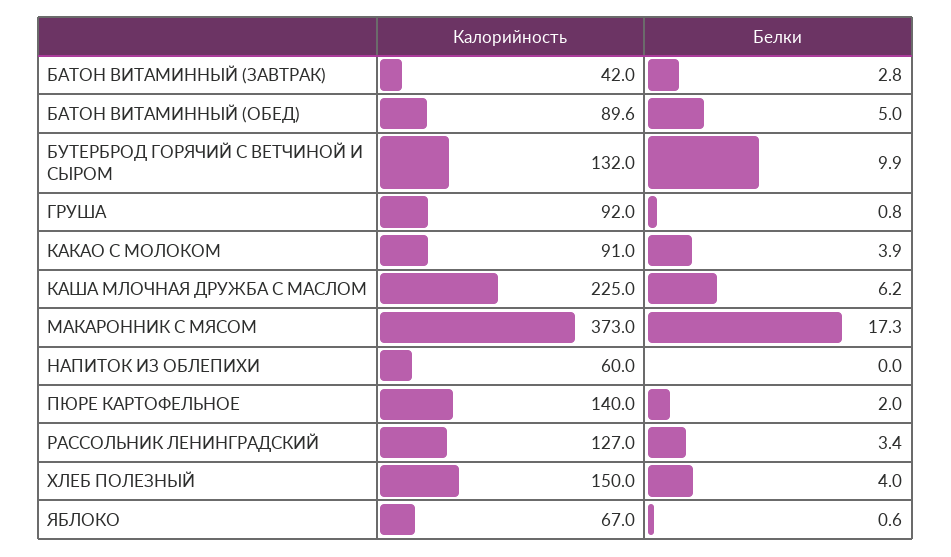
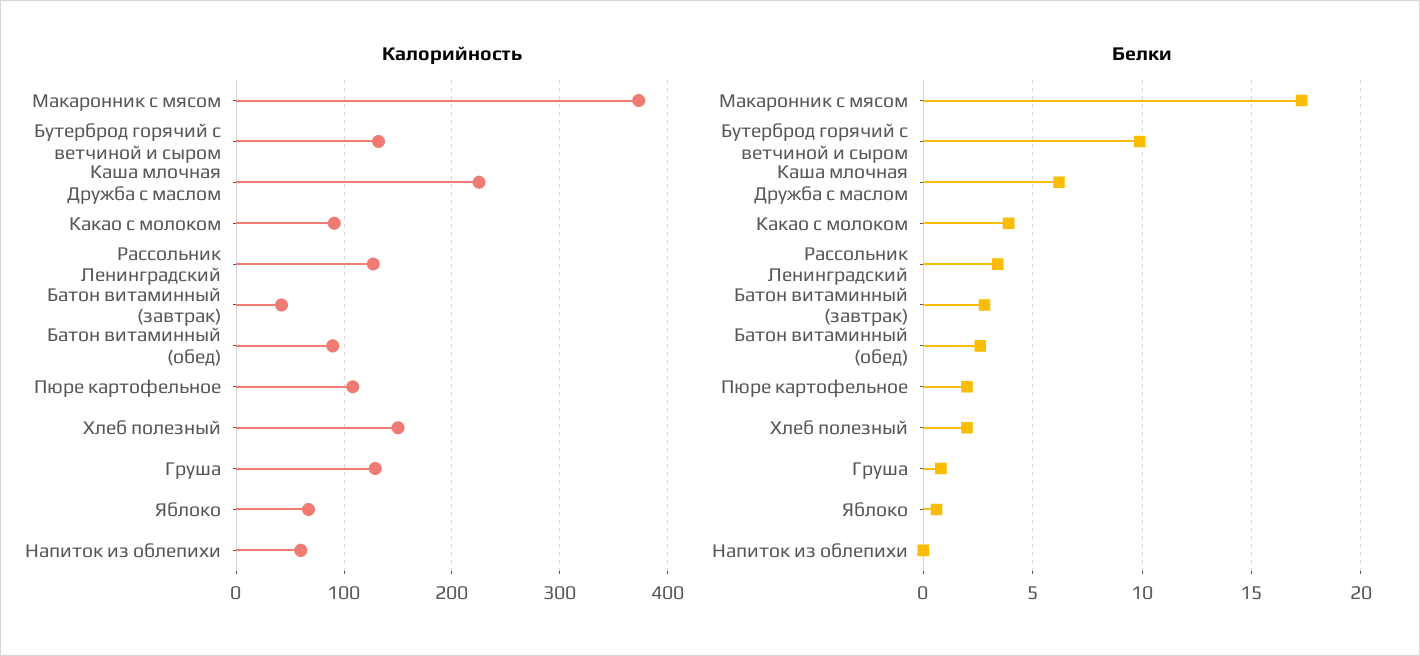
  {
    "Калорийность": {
      "БАТОН ВИТАМИННЫЙ (ЗАВТРАК)": 42,
      "БАТОН ВИТАМИННЫЙ (ОБЕД)": 89.6,
      "БУТЕРБРОД ГОРЯЧИЙ С ВЕТЧИНОЙ И СЫРОМ": 132,
-     "ГРУША": 92,
+     "ГРУША": 130,
      "КАКАО С МОЛОКОМ": 91,
      "КАША МЛОЧНАЯ ДРУЖБА С МАСЛОМ": 225,
      "МАКАРОННИК С МЯСОМ": 373,
      "НАПИТОК ИЗ ОБЛЕПИХИ": 60,
-     "ПЮРЕ КАРТОФЕЛЬНОЕ": 140,
+     "ПЮРЕ КАРТОФЕЛЬНОЕ": 110,
      "РАССОЛЬНИК ЛЕНИНГРАДСКИЙ": 127,
      "ХЛЕБ ПОЛЕЗНЫЙ": 150,
      "ЯБЛОКО": 67
    },
    "Белки": {
      "БАТОН ВИТАМИННЫЙ (ЗАВТРАК)": 2.8,
-     "БАТОН ВИТАМИННЫЙ (ОБЕД)": 5,
+     "БАТОН ВИТАМИННЫЙ (ОБЕД)": 2.5,
      "БУТЕРБРОД ГОРЯЧИЙ С ВЕТЧИНОЙ И СЫРОМ": 9.9,
      "ГРУША": 0.8,
      "КАКАО С МОЛОКОМ": 3.9,
      "КАША МЛОЧНАЯ ДРУЖБА С МАСЛОМ": 6.2,
      "МАКАРОННИК С МЯСОМ": 17.3,
      "НАПИТОК ИЗ ОБЛЕПИХИ": 0,
      "ПЮРЕ КАРТОФЕЛЬНОЕ": 2,
      "РАССОЛЬНИК ЛЕНИНГРАДСКИЙ": 3.4,
-     "ХЛЕБ ПОЛЕЗНЫЙ": 4,
+     "ХЛЕБ ПОЛЕЗНЫЙ": 2,
      "ЯБЛОКО": 0.6
    }
  }

